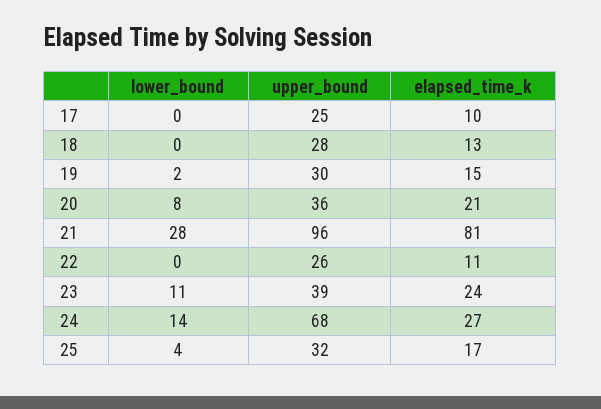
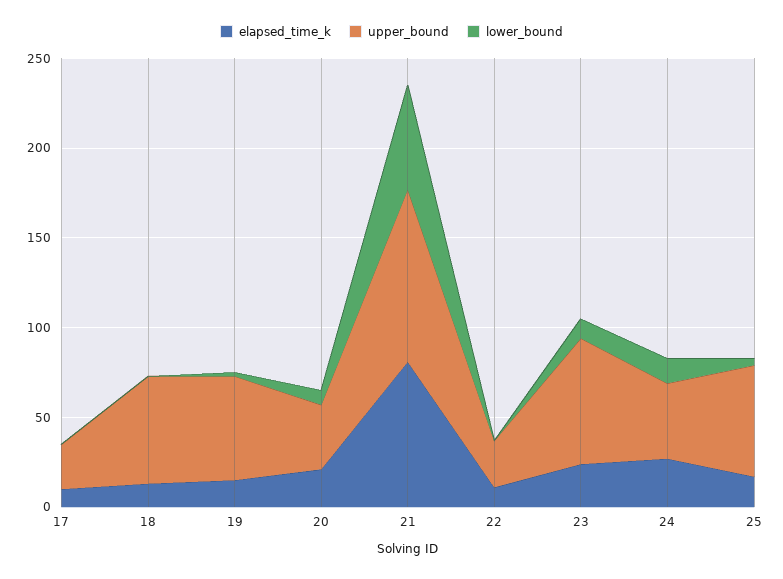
  {
    "lower_bound": {
      "17": 0,
      "18": 0,
      "19": 2,
      "20": 8,
-     "21": 28,
+     "21": 60,
      "22": 0,
      "23": 11,
      "24": 14,
      "25": 4
    },
    "upper_bound": {
      "17": 25,
-     "18": 28,
+     "18": 60,
-     "19": 30,
+     "19": 60,
      "20": 36,
      "21": 96,
      "22": 26,
-     "23": 39,
+     "23": 70,
-     "24": 68,
+     "24": 40,
-     "25": 32
+     "25": 60
    },
    "elapsed_time_k": {
      "17": 10,
      "18": 13,
      "19": 15,
      "20": 21,
      "21": 81,
      "22": 11,
      "23": 24,
      "24": 27,
      "25": 17
    }
  }

